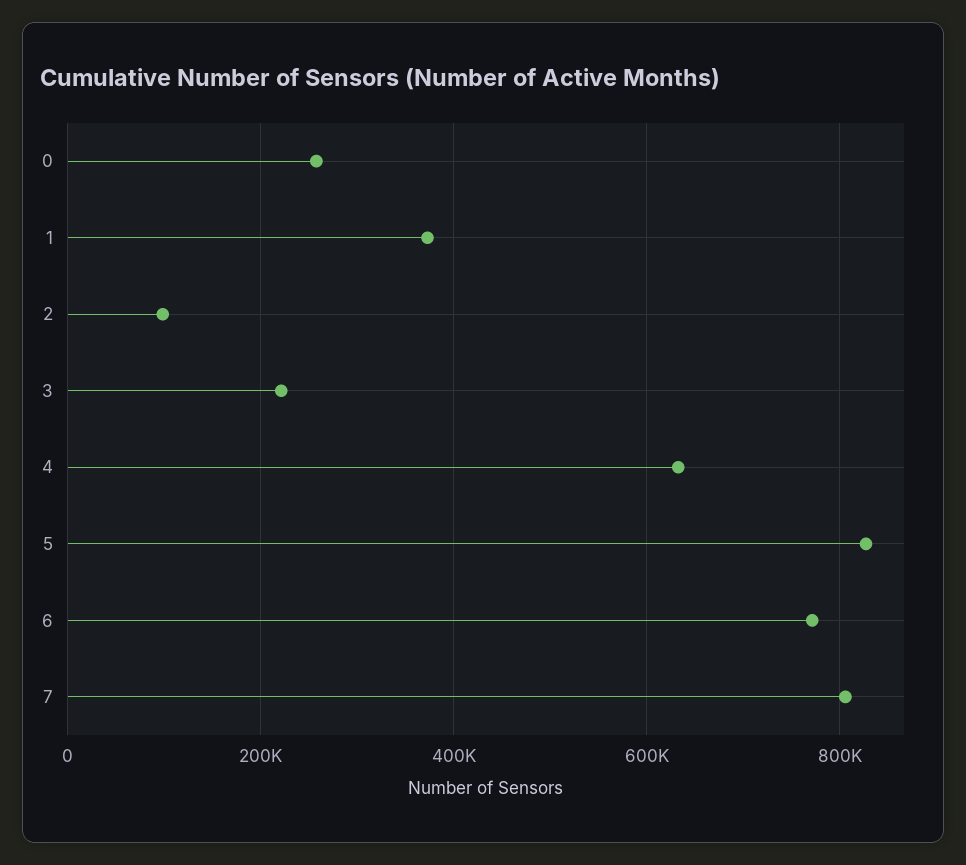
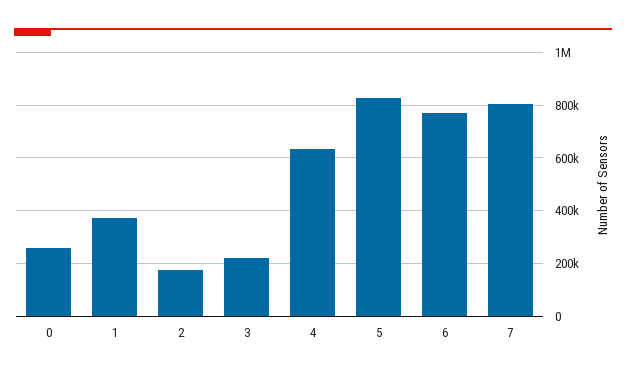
  {
    "0": 260000,
    "1": 380000,
-   "2": 100000,
+   "2": 175000,
    "3": 220000,
    "4": 640000,
    "5": 820000,
    "6": 780000,
    "7": 800000
  }

